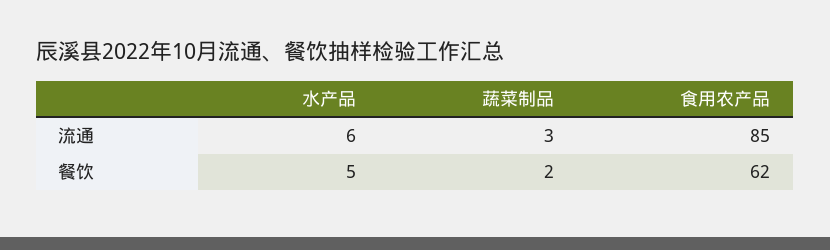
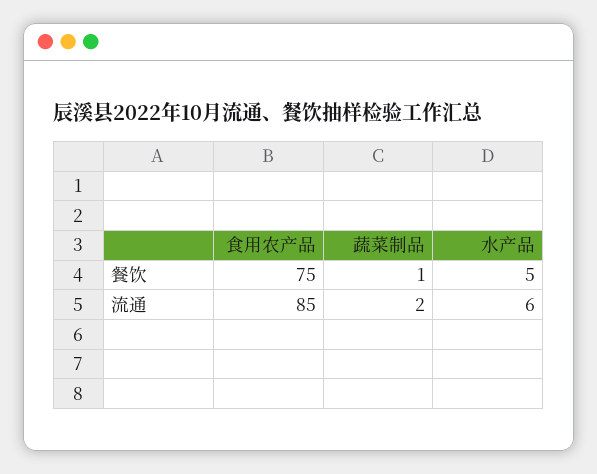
  {
    "水产品": {
      "流通": 6,
      "餐饮": 5
    },
    "蔬菜制品": {
-     "流通": 3,
+     "流通": 2,
-     "餐饮": 2
+     "餐饮": 1
    },
    "食用农产品": {
      "流通": 85,
-     "餐饮": 62
+     "餐饮": 75
    }
  }

